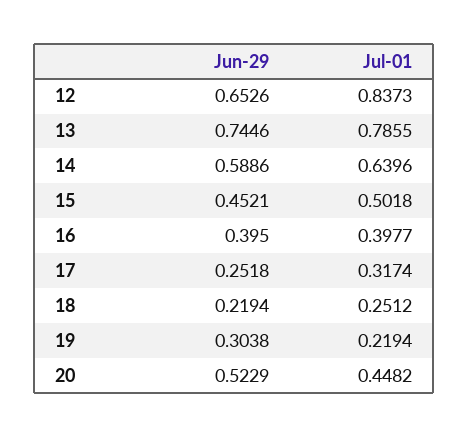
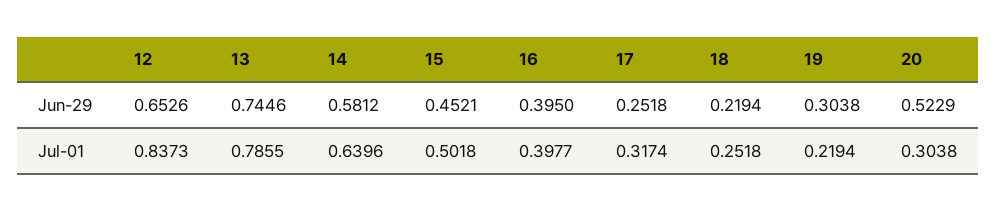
  {
    "Jun-29": {
      "12": 0.6526,
      "13": 0.7446,
-     "14": 0.5886,
+     "14": 0.5812,
      "15": 0.4521,
      "16": 0.395,
      "17": 0.2518,
      "18": 0.2194,
      "19": 0.3038,
      "20": 0.5229
    },
    "Jul-01": {
      "12": 0.8373,
      "13": 0.7855,
      "14": 0.6396,
      "15": 0.5018,
      "16": 0.3977,
      "17": 0.3174,
-     "18": 0.2512,
+     "18": 0.2518,
      "19": 0.2194,
-     "20": 0.4482
+     "20": 0.3038
    }
  }

